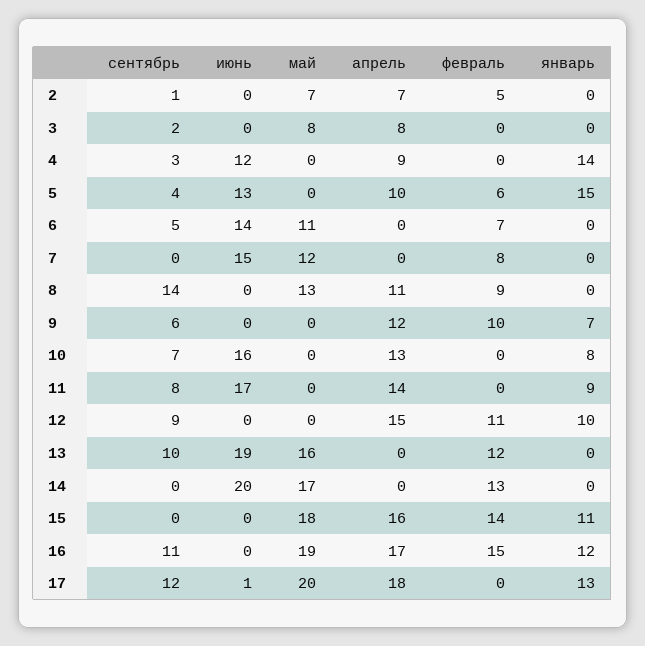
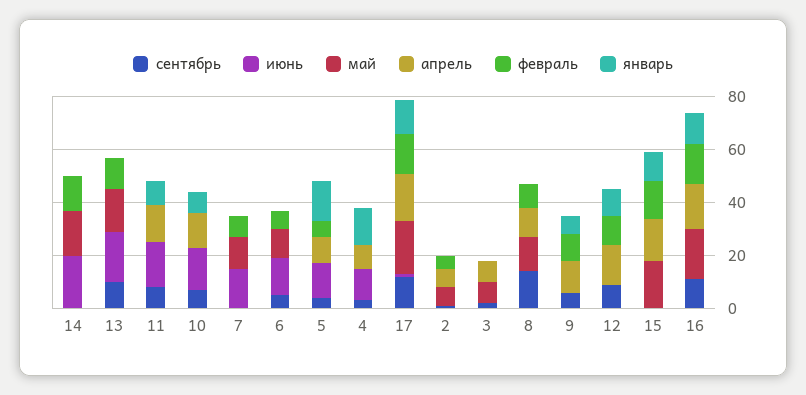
  {
    "сентябрь": {
      "2": 1,
      "3": 2,
      "4": 3,
      "5": 4,
      "6": 5,
      "7": 0,
      "8": 14,
      "9": 6,
      "10": 7,
      "11": 8,
      "12": 9,
      "13": 10,
      "14": 0,
      "15": 0,
      "16": 11,
      "17": 12
    },
    "июнь": {
      "2": 0,
      "3": 0,
      "4": 12,
      "5": 13,
      "6": 14,
      "7": 15,
      "8": 0,
      "9": 0,
      "10": 16,
      "11": 17,
      "12": 0,
      "13": 19,
      "14": 20,
      "15": 0,
      "16": 0,
      "17": 1
    },
    "май": {
      "2": 7,
      "3": 8,
      "4": 0,
      "5": 0,
      "6": 11,
      "7": 12,
      "8": 13,
      "9": 0,
      "10": 0,
      "11": 0,
      "12": 0,
      "13": 16,
      "14": 17,
      "15": 18,
      "16": 19,
      "17": 20
    },
    "апрель": {
      "2": 7,
      "3": 8,
      "4": 9,
      "5": 10,
      "6": 0,
      "7": 0,
      "8": 11,
      "9": 12,
      "10": 13,
      "11": 14,
      "12": 15,
      "13": 0,
      "14": 0,
      "15": 16,
      "16": 17,
      "17": 18
    },
    "февраль": {
      "2": 5,
      "3": 0,
      "4": 0,
      "5": 6,
      "6": 7,
      "7": 8,
      "8": 9,
      "9": 10,
      "10": 0,
      "11": 0,
      "12": 11,
      "13": 12,
      "14": 13,
      "15": 14,
      "16": 15,
-     "17": 0
+     "17": 15
    },
    "январь": {
      "2": 0,
      "3": 0,
      "4": 14,
      "5": 15,
      "6": 0,
      "7": 0,
      "8": 0,
      "9": 7,
      "10": 8,
      "11": 9,
      "12": 10,
      "13": 0,
      "14": 0,
      "15": 11,
      "16": 12,
      "17": 13
    }
  }

